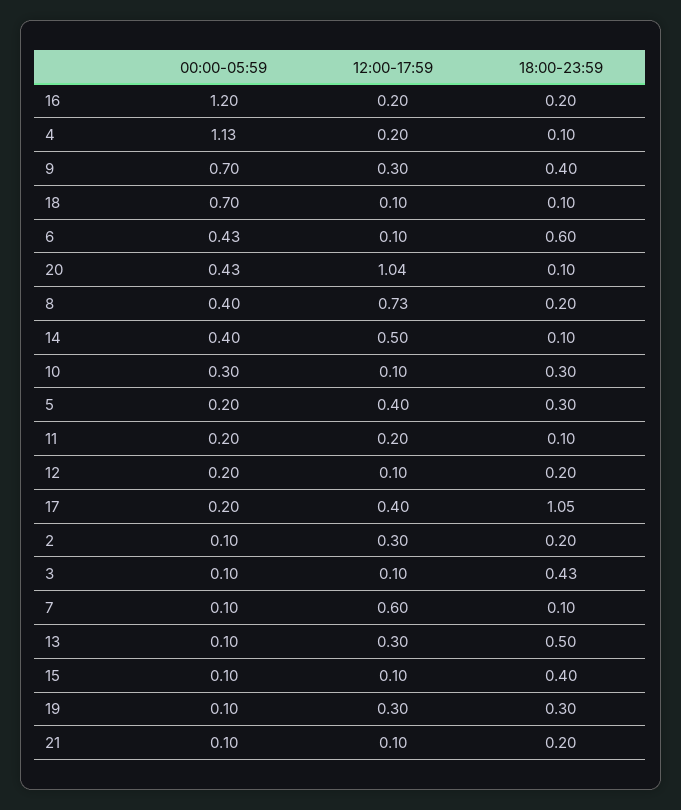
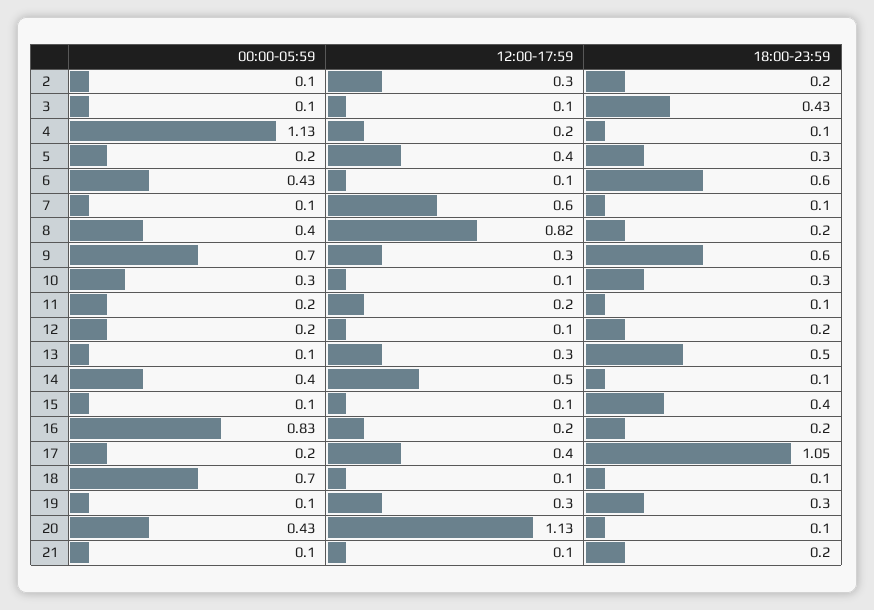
  {
    "00:00-05:59": {
-     "16": 1.2,
+     "16": 0.83,
      "4": 1.13,
      "9": 0.7,
      "18": 0.7,
      "6": 0.43,
      "20": 0.43,
      "8": 0.4,
      "14": 0.4,
      "10": 0.3,
      "5": 0.2,
      "11": 0.2,
      "12": 0.2,
      "17": 0.2,
      "2": 0.1,
      "3": 0.1,
      "7": 0.1,
      "13": 0.1,
      "15": 0.1,
      "19": 0.1,
      "21": 0.1
    },
    "12:00-17:59": {
      "16": 0.2,
      "4": 0.2,
      "9": 0.3,
      "18": 0.1,
      "6": 0.1,
-     "20": 1.04,
+     "20": 1.13,
-     "8": 0.73,
+     "8": 0.82,
      "14": 0.5,
      "10": 0.1,
      "5": 0.4,
      "11": 0.2,
      "12": 0.1,
      "17": 0.4,
      "2": 0.3,
      "3": 0.1,
      "7": 0.6,
      "13": 0.3,
      "15": 0.1,
      "19": 0.3,
      "21": 0.1
    },
    "18:00-23:59": {
      "16": 0.2,
      "4": 0.1,
-     "9": 0.4,
+     "9": 0.6,
      "18": 0.1,
      "6": 0.6,
      "20": 0.1,
      "8": 0.2,
      "14": 0.1,
      "10": 0.3,
      "5": 0.3,
      "11": 0.1,
      "12": 0.2,
      "17": 1.05,
      "2": 0.2,
      "3": 0.43,
      "7": 0.1,
      "13": 0.5,
      "15": 0.4,
      "19": 0.3,
      "21": 0.2
    }
  }

